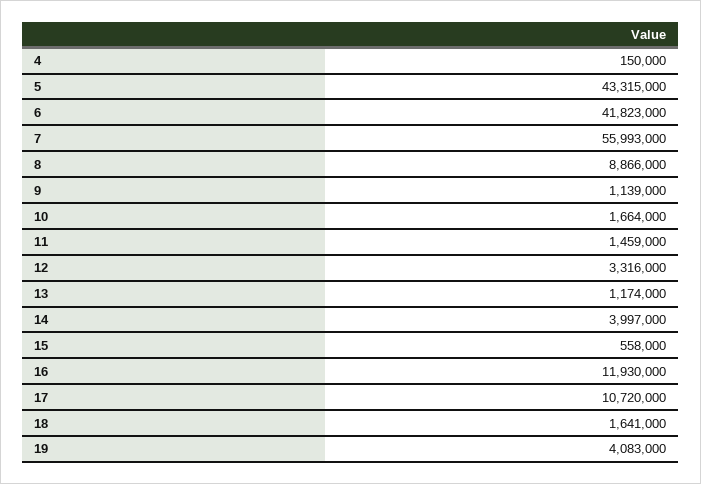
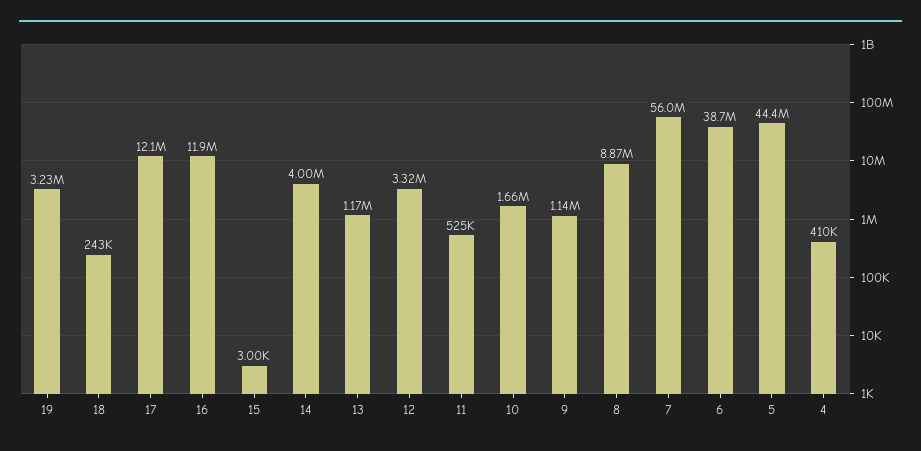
  {
-   "4": 150000,
+   "4": 410000,
-   "5": 43315000,
+   "5": 44400000,
-   "6": 41823000,
+   "6": 38700000,
    "7": 55993000,
    "8": 8866000,
    "9": 1139000,
    "10": 1664000,
-   "11": 1459000,
+   "11": 525000,
    "12": 3316000,
    "13": 1174000,
    "14": 3997000,
-   "15": 558000,
+   "15": 3000,
    "16": 11930000,
-   "17": 10720000,
+   "17": 12100000,
-   "18": 1641000,
+   "18": 243000,
-   "19": 4083000
+   "19": 3230000
  }

